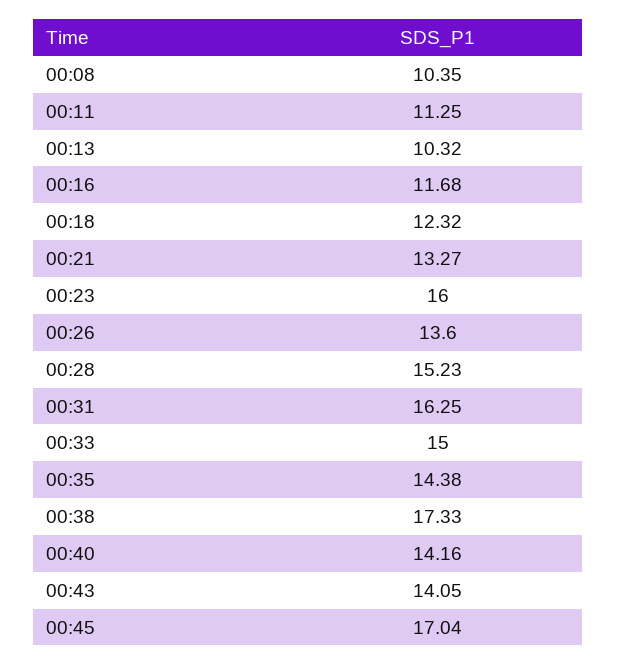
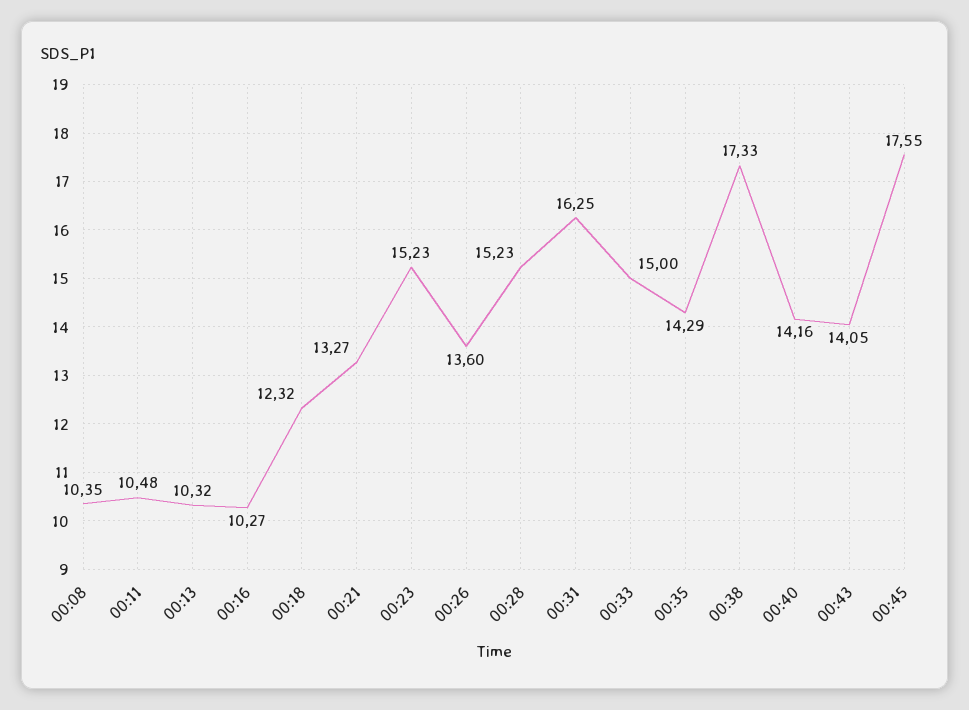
  {
    "00:08": 10.35,
-   "00:11": 11.25,
+   "00:11": 10.48,
    "00:13": 10.32,
-   "00:16": 11.68,
+   "00:16": 10.27,
    "00:18": 12.32,
    "00:21": 13.27,
-   "00:23": 16,
+   "00:23": 15.23,
    "00:26": 13.6,
    "00:28": 15.23,
    "00:31": 16.25,
    "00:33": 15,
-   "00:35": 14.38,
+   "00:35": 14.29,
    "00:38": 17.33,
    "00:40": 14.16,
    "00:43": 14.05,
-   "00:45": 17.04
+   "00:45": 17.55
  }

